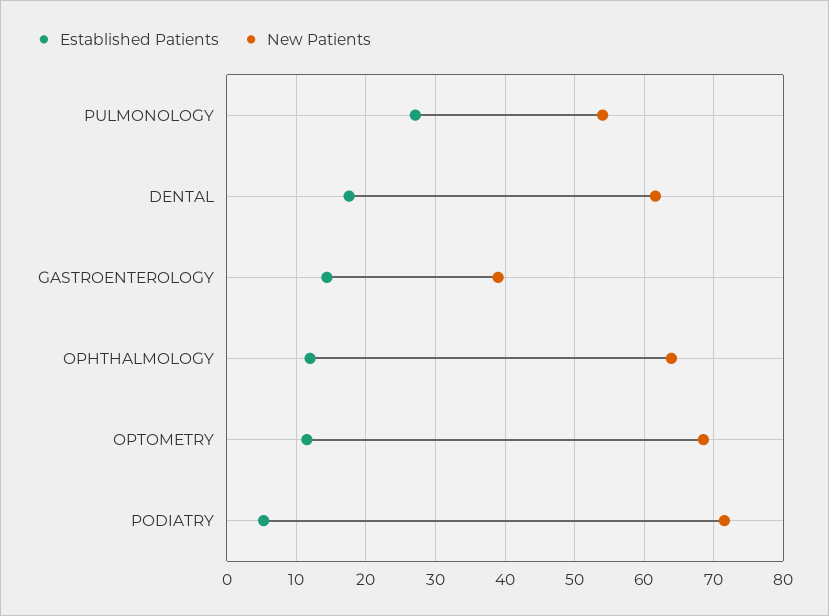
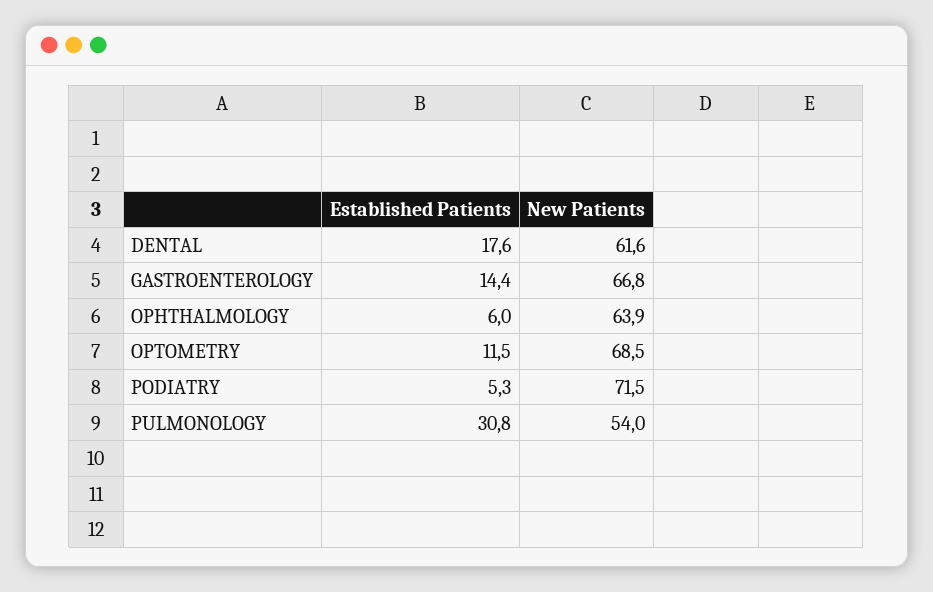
  {
    "Established Patients": {
-     "PULMONOLOGY": 27,
+     "PULMONOLOGY": 30.8,
      "DENTAL": 17.6,
      "GASTROENTEROLOGY": 14.4,
-     "OPHTHALMOLOGY": 12,
+     "OPHTHALMOLOGY": 6,
      "OPTOMETRY": 11.5,
      "PODIATRY": 5.3
    },
    "New Patients": {
      "PULMONOLOGY": 54,
      "DENTAL": 61.6,
-     "GASTROENTEROLOGY": 39,
+     "GASTROENTEROLOGY": 66.8,
      "OPHTHALMOLOGY": 63.9,
      "OPTOMETRY": 68.5,
      "PODIATRY": 71.5
    }
  }

